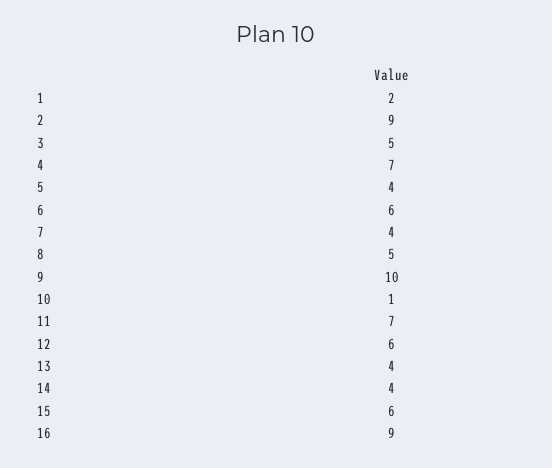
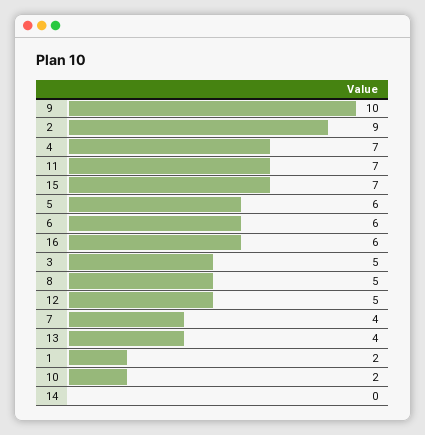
  {
    "1": 2,
    "2": 9,
    "3": 5,
    "4": 7,
-   "5": 4,
+   "5": 6,
    "6": 6,
    "7": 4,
    "8": 5,
    "9": 10,
-   "10": 1,
+   "10": 2,
    "11": 7,
-   "12": 6,
+   "12": 5,
    "13": 4,
-   "14": 4,
+   "14": 0,
-   "15": 6,
+   "15": 7,
-   "16": 9
+   "16": 6
  }

